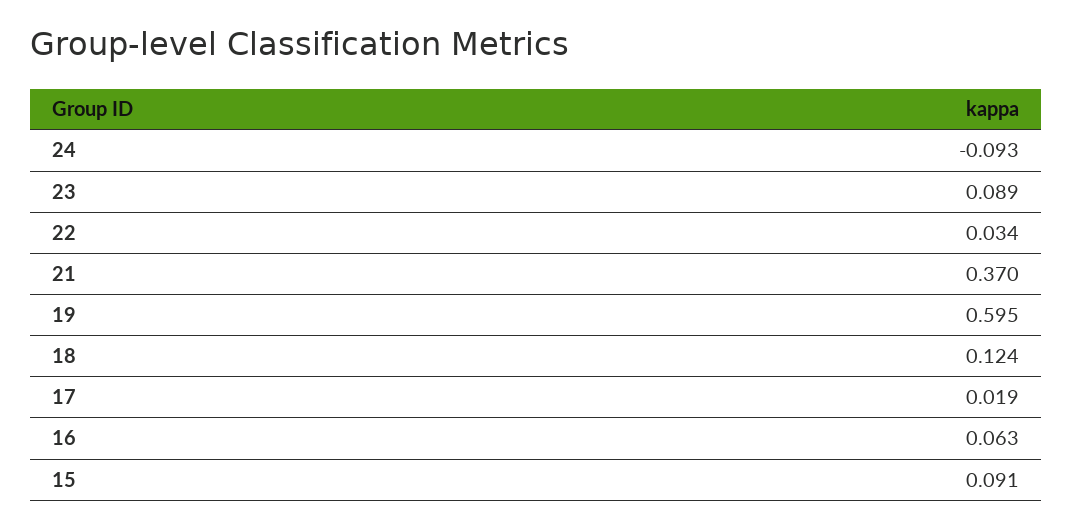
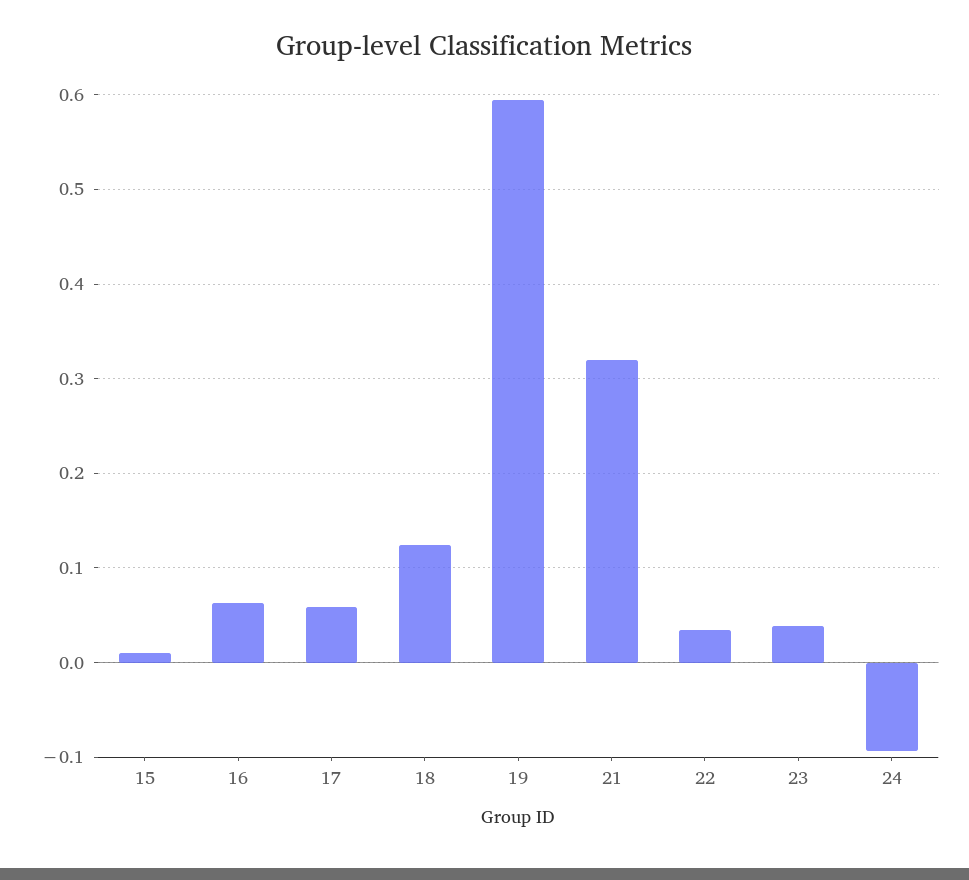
  {
    "24": -0.093,
-   "23": 0.089,
+   "23": 0.04,
    "22": 0.034,
-   "21": 0.37,
+   "21": 0.32,
    "19": 0.595,
    "18": 0.124,
-   "17": 0.019,
+   "17": 0.06,
    "16": 0.063,
-   "15": 0.091
+   "15": 0.01
  }

